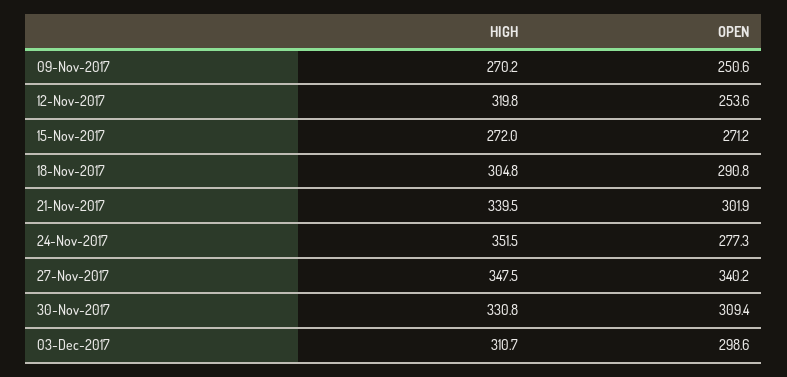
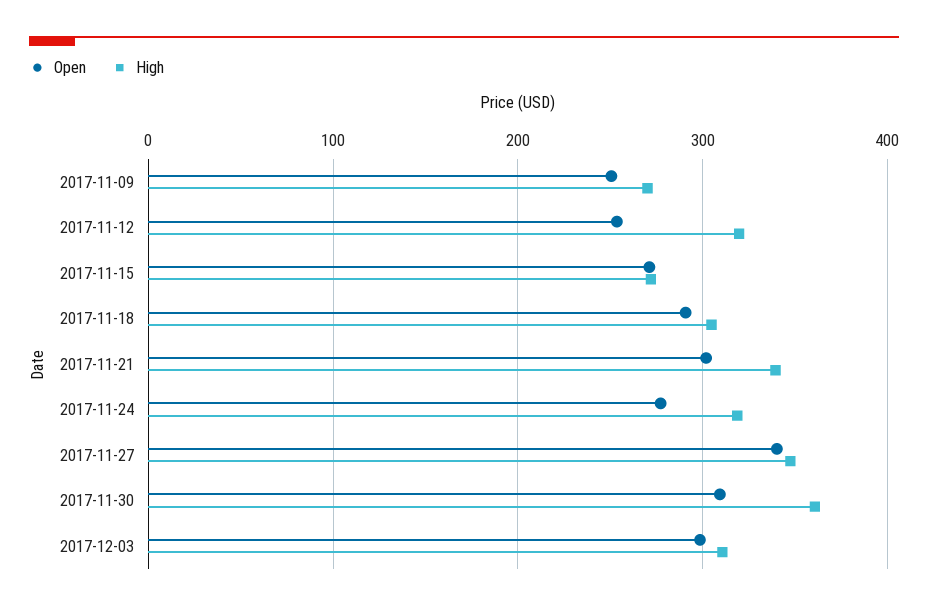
  {
    "HIGH": {
      "09-Nov-2017": 270.2,
      "12-Nov-2017": 319.8,
      "15-Nov-2017": 272,
      "18-Nov-2017": 304.8,
      "21-Nov-2017": 339.5,
-     "24-Nov-2017": 351.5,
+     "24-Nov-2017": 320,
      "27-Nov-2017": 347.5,
-     "30-Nov-2017": 330.8,
+     "30-Nov-2017": 360,
      "03-Dec-2017": 310.7
    },
    "OPEN": {
      "09-Nov-2017": 250.6,
      "12-Nov-2017": 253.6,
      "15-Nov-2017": 271.2,
      "18-Nov-2017": 290.8,
      "21-Nov-2017": 301.9,
      "24-Nov-2017": 277.3,
      "27-Nov-2017": 340.2,
      "30-Nov-2017": 309.4,
      "03-Dec-2017": 298.6
    }
  }

